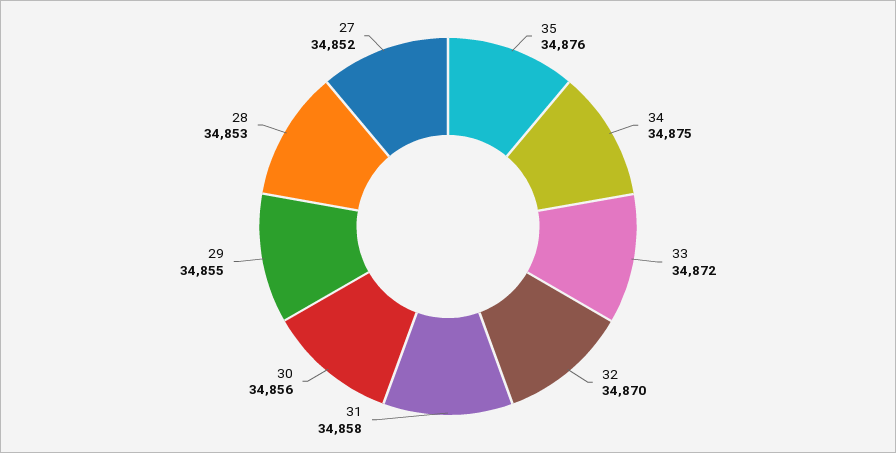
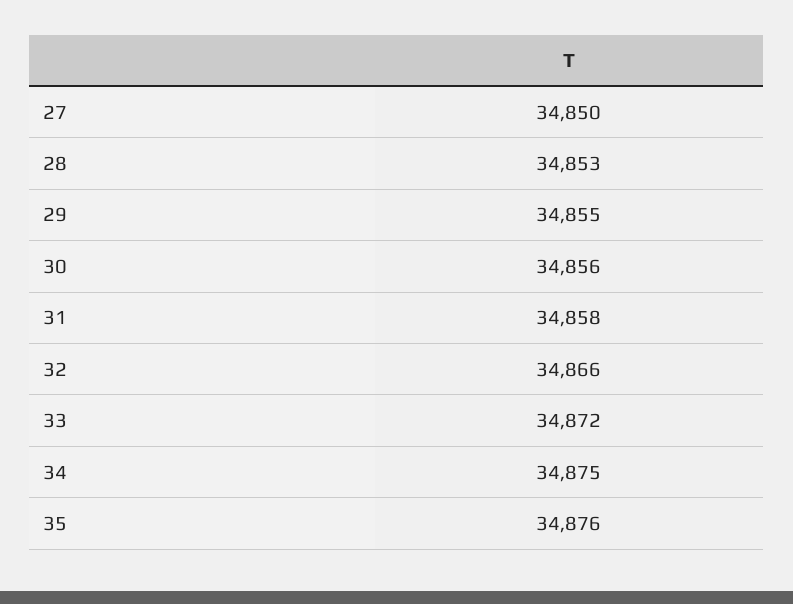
  {
    "35": 34876,
    "34": 34875,
    "33": 34872,
-   "32": 34870,
+   "32": 34866,
    "31": 34858,
    "30": 34856,
    "29": 34855,
    "28": 34853,
-   "27": 34852
+   "27": 34850
  }

